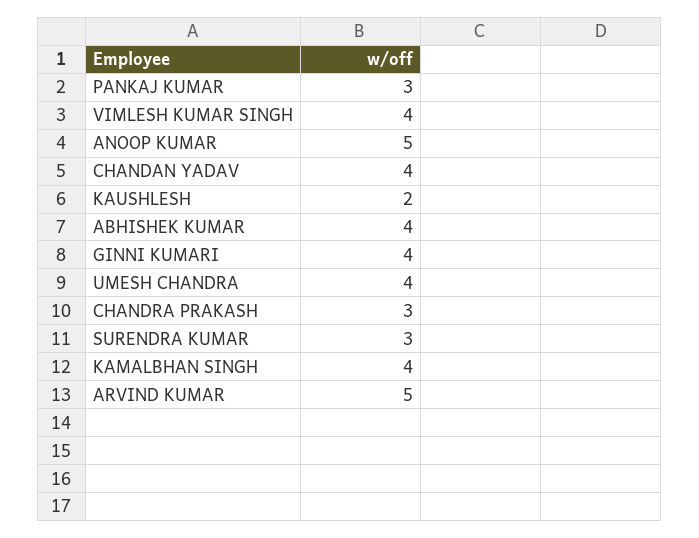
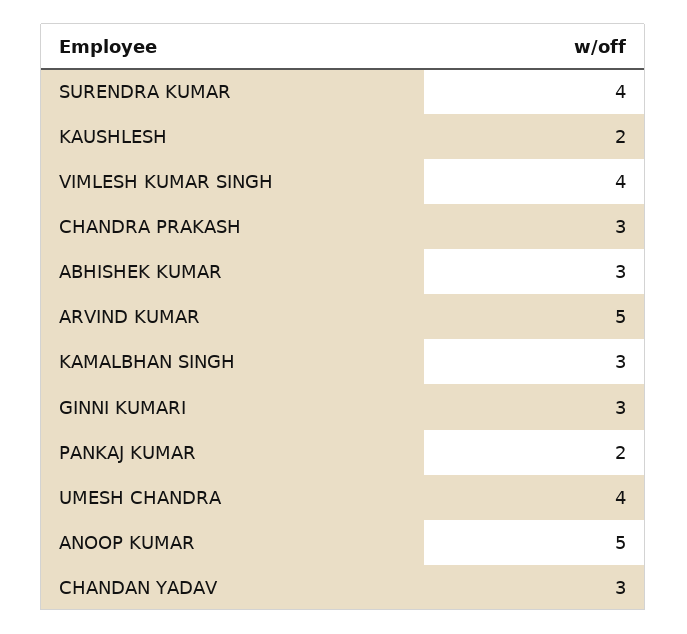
  {
-   "PANKAJ KUMAR": 3,
+   "PANKAJ KUMAR": 2,
    "VIMLESH KUMAR SINGH": 4,
    "ANOOP KUMAR": 5,
-   "CHANDAN YADAV": 4,
+   "CHANDAN YADAV": 3,
    "KAUSHLESH": 2,
-   "ABHISHEK KUMAR": 4,
+   "ABHISHEK KUMAR": 3,
-   "GINNI KUMARI": 4,
+   "GINNI KUMARI": 3,
    "UMESH CHANDRA": 4,
    "CHANDRA PRAKASH": 3,
-   "SURENDRA KUMAR": 3,
+   "SURENDRA KUMAR": 4,
-   "KAMALBHAN SINGH": 4,
+   "KAMALBHAN SINGH": 3,
    "ARVIND KUMAR": 5
  }

